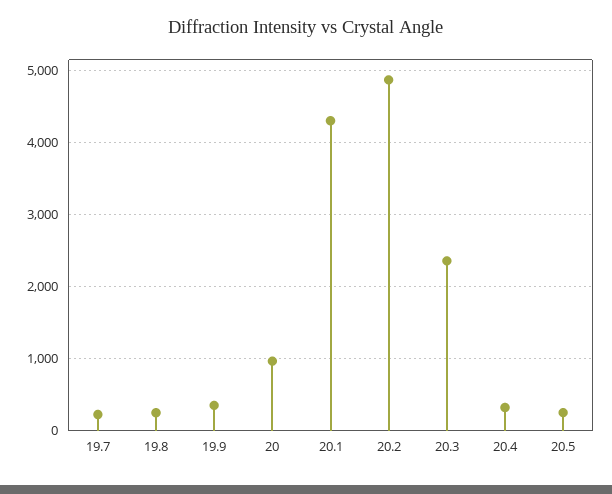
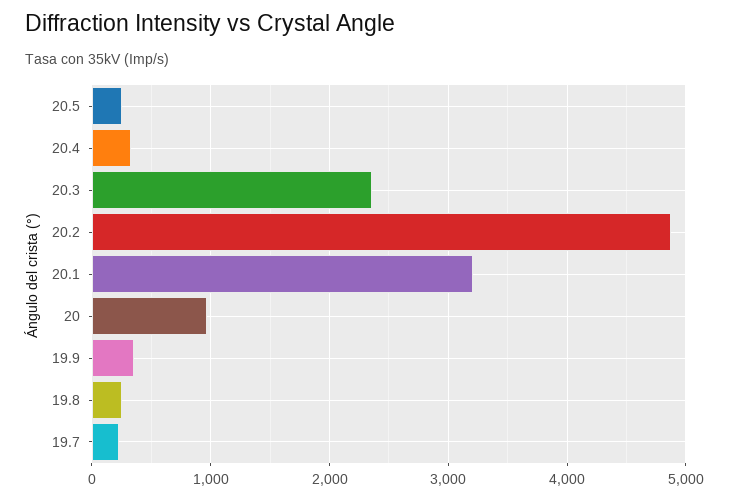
  {
    "19.7": 200,
    "19.8": 300,
    "19.9": 400,
    "20": 1000,
-   "20.1": 4300,
+   "20.1": 3200,
    "20.2": 4900,
    "20.3": 2400,
    "20.4": 300,
    "20.5": 300
  }

